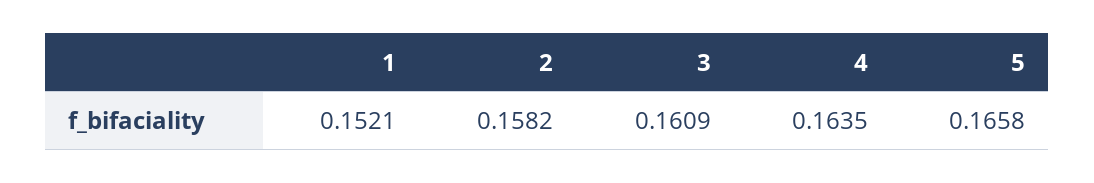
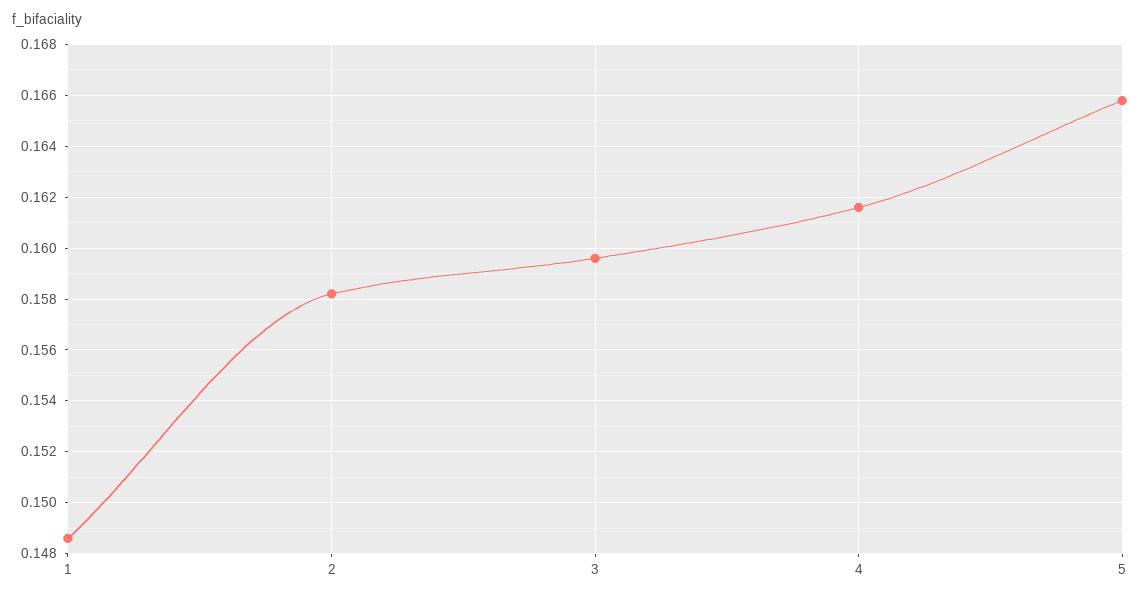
  {
-   "1": 0.1521,
+   "1": 0.1485,
    "2": 0.1582,
-   "3": 0.1609,
+   "3": 0.1595,
-   "4": 0.1635,
+   "4": 0.1615,
    "5": 0.1658
  }

